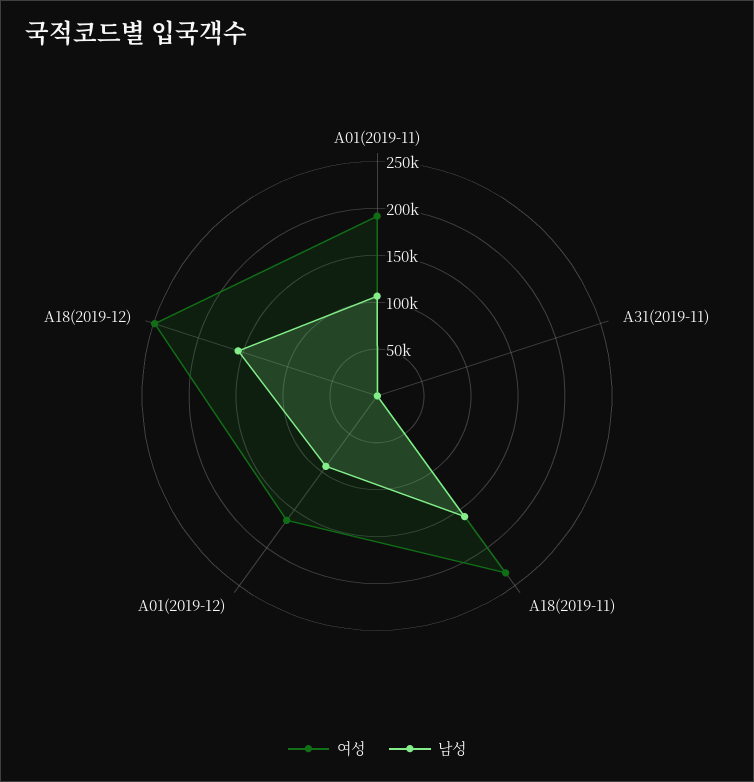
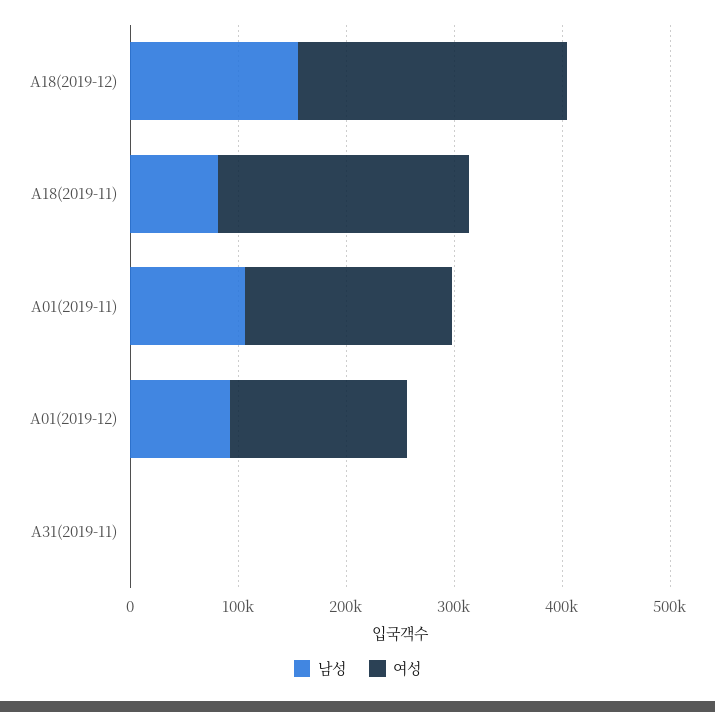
  {
    "여성": {
      "A01(2019-11)": 190000,
      "A31(2019-11)": 0,
      "A18(2019-11)": 230000,
      "A01(2019-12)": 160000,
      "A18(2019-12)": 250000
    },
    "남성": {
      "A01(2019-11)": 110000,
      "A31(2019-11)": 0,
-     "A18(2019-11)": 160000,
+     "A18(2019-11)": 80000,
      "A01(2019-12)": 90000,
      "A18(2019-12)": 160000
    }
  }

